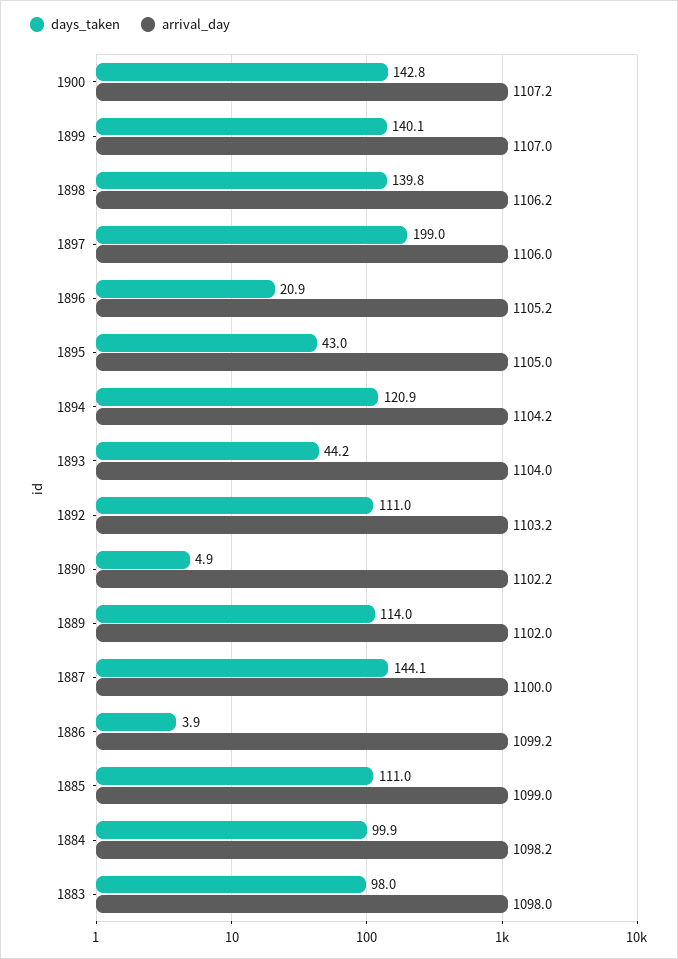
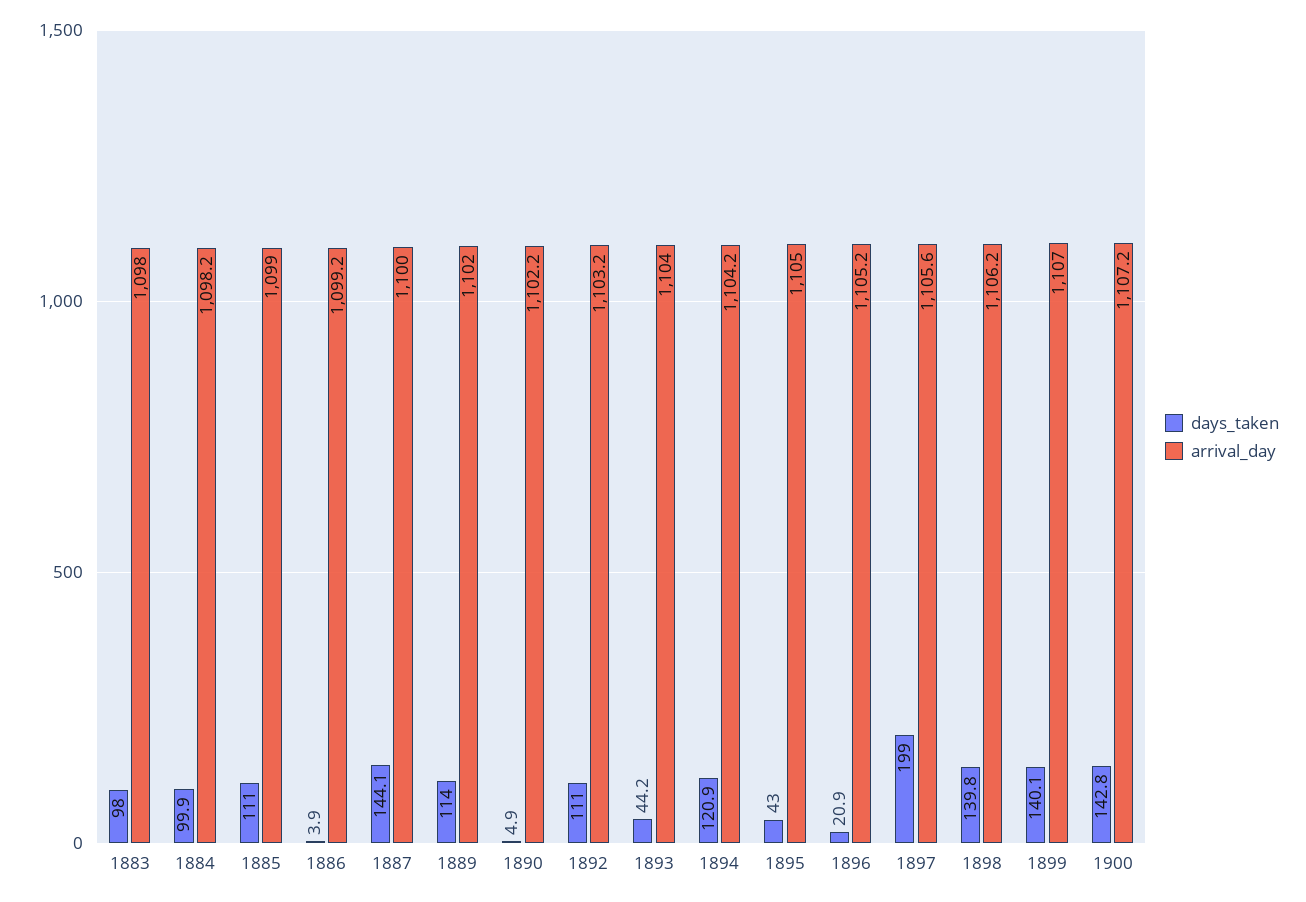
  {
    "days_taken": {
      "1900": 142.8,
      "1899": 140.1,
      "1898": 139.8,
      "1897": 199,
      "1896": 20.9,
      "1895": 43,
      "1894": 120.9,
      "1893": 44.2,
      "1892": 111,
      "1890": 4.9,
      "1889": 114,
      "1887": 144.1,
      "1886": 3.9,
      "1885": 111,
      "1884": 99.9,
      "1883": 98
    },
    "arrival_day": {
      "1900": 1107.2,
      "1899": 1107,
      "1898": 1106.2,
-     "1897": 1106,
+     "1897": 1105.6,
      "1896": 1105.2,
      "1895": 1105,
      "1894": 1104.2,
      "1893": 1104,
      "1892": 1103.2,
      "1890": 1102.2,
      "1889": 1102,
      "1887": 1100,
      "1886": 1099.2,
      "1885": 1099,
      "1884": 1098.2,
      "1883": 1098
    }
  }

